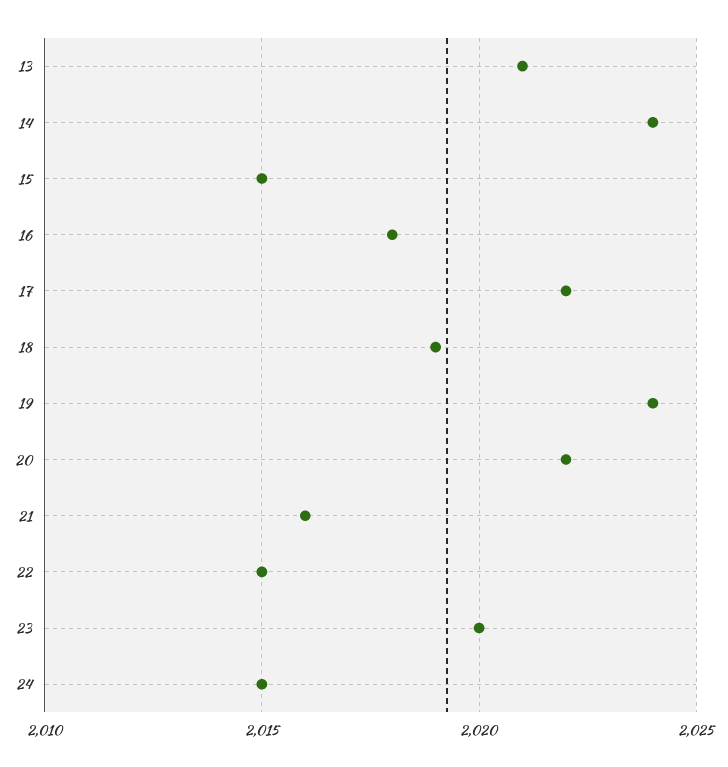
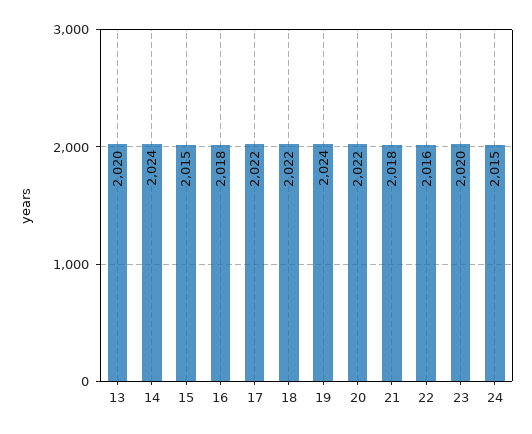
  {
-   "13": 2021,
+   "13": 2020,
    "14": 2024,
    "15": 2015,
    "16": 2018,
    "17": 2022,
-   "18": 2019,
+   "18": 2022,
    "19": 2024,
    "20": 2022,
-   "21": 2016,
+   "21": 2018,
-   "22": 2015,
+   "22": 2016,
    "23": 2020,
    "24": 2015
  }

